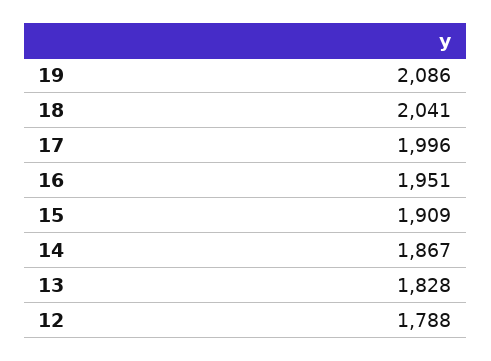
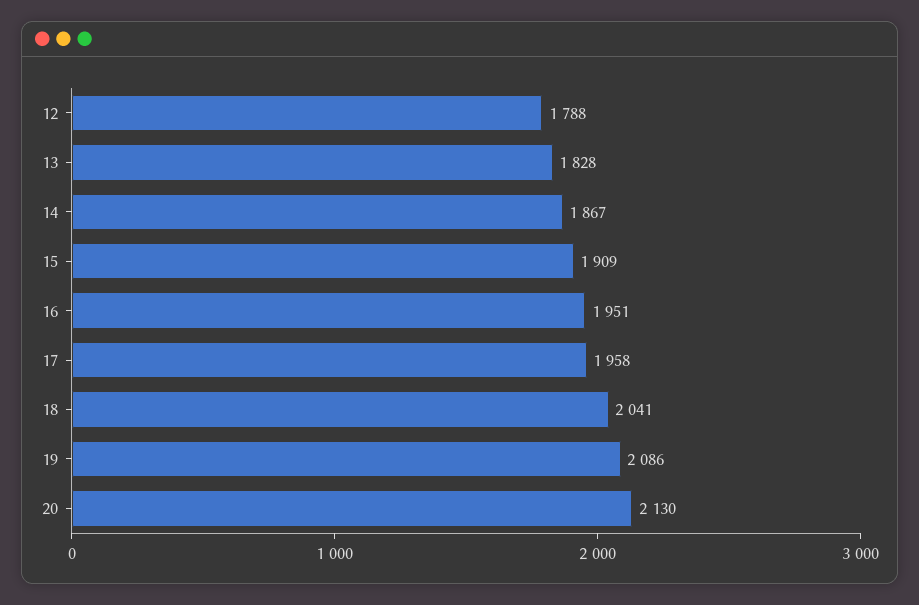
  {
    "19": 2086,
    "18": 2041,
-   "17": 1996,
+   "17": 1958,
    "16": 1951,
    "15": 1909,
    "14": 1867,
    "13": 1828,
-   "12": 1788
+   "12": 1788,
+   "20": 2130
  }

